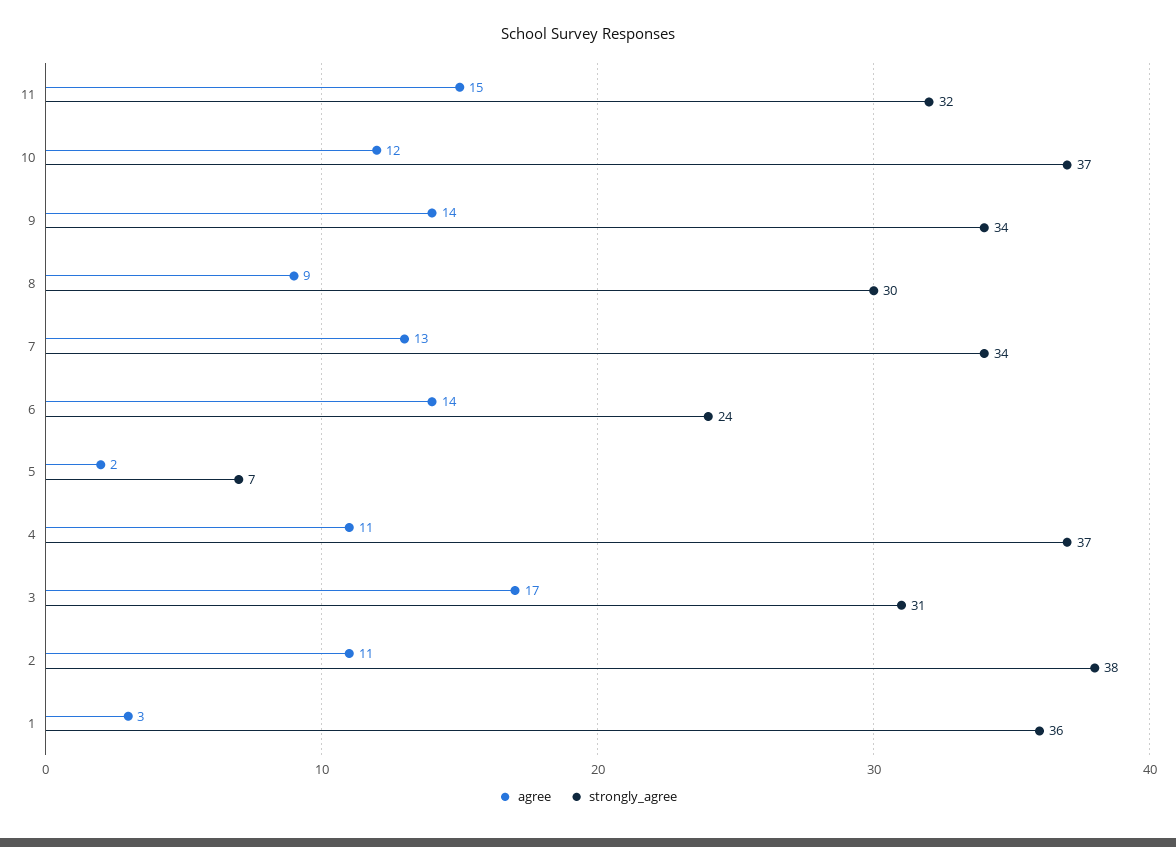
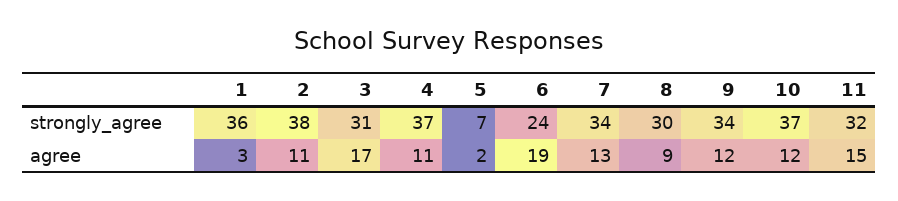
  {
    "agree": {
      "11": 15,
      "10": 12,
-     "9": 14,
+     "9": 12,
      "8": 9,
      "7": 13,
-     "6": 14,
+     "6": 19,
      "5": 2,
      "4": 11,
      "3": 17,
      "2": 11,
      "1": 3
    },
    "strongly_agree": {
      "11": 32,
      "10": 37,
      "9": 34,
      "8": 30,
      "7": 34,
      "6": 24,
      "5": 7,
      "4": 37,
      "3": 31,
      "2": 38,
      "1": 36
    }
  }

